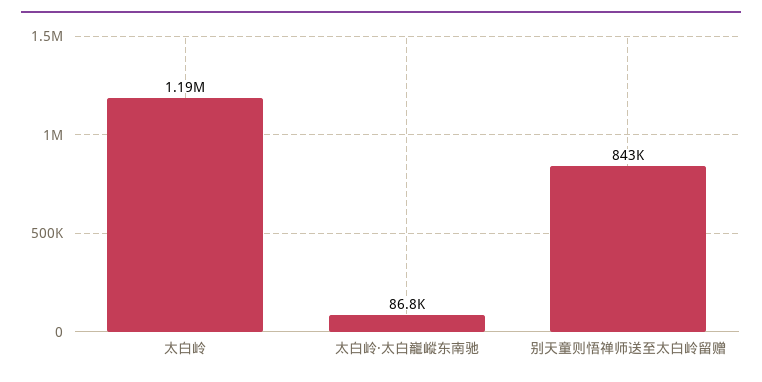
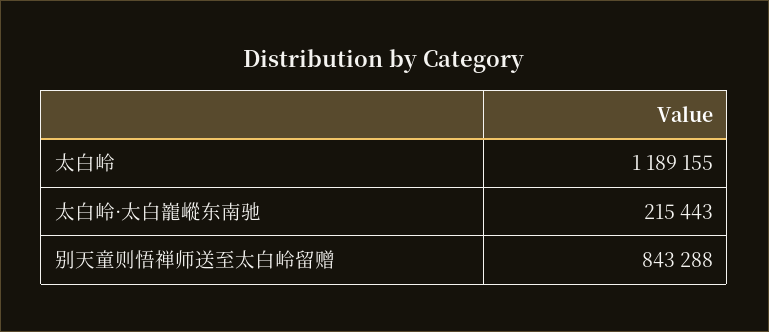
  {
    "太白岭": 1189155,
-   "太白岭·太白巃嵷东南驰": 86800,
+   "太白岭·太白巃嵷东南驰": 215443,
    "别天童则悟禅师送至太白岭留赠": 843288
  }

